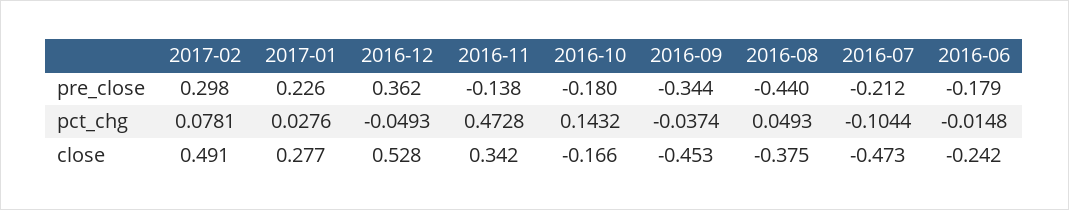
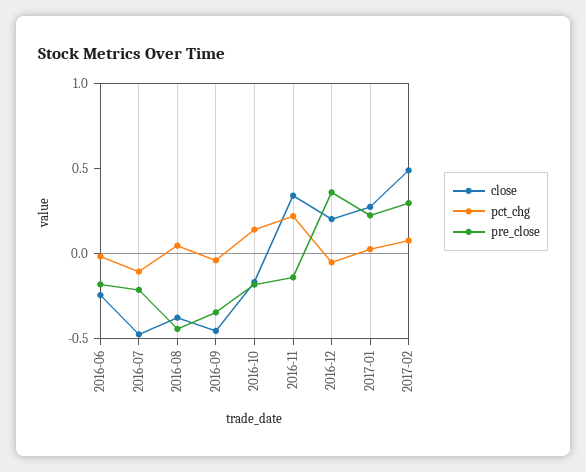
  {
    "pre_close": {
      "2017-02": 0.298,
      "2017-01": 0.226,
      "2016-12": 0.362,
      "2016-11": -0.138,
      "2016-10": -0.18,
      "2016-09": -0.344,
      "2016-08": -0.44,
      "2016-07": -0.212,
      "2016-06": -0.179
    },
    "pct_chg": {
      "2017-02": 0.0781,
      "2017-01": 0.0276,
      "2016-12": -0.0493,
-     "2016-11": 0.4728,
+     "2016-11": 0.2,
      "2016-10": 0.1432,
      "2016-09": -0.0374,
      "2016-08": 0.0493,
      "2016-07": -0.1044,
      "2016-06": -0.0148
    },
    "close": {
      "2017-02": 0.491,
      "2017-01": 0.277,
-     "2016-12": 0.528,
+     "2016-12": 0.2,
      "2016-11": 0.342,
      "2016-10": -0.166,
      "2016-09": -0.453,
      "2016-08": -0.375,
      "2016-07": -0.473,
      "2016-06": -0.242
    }
  }

